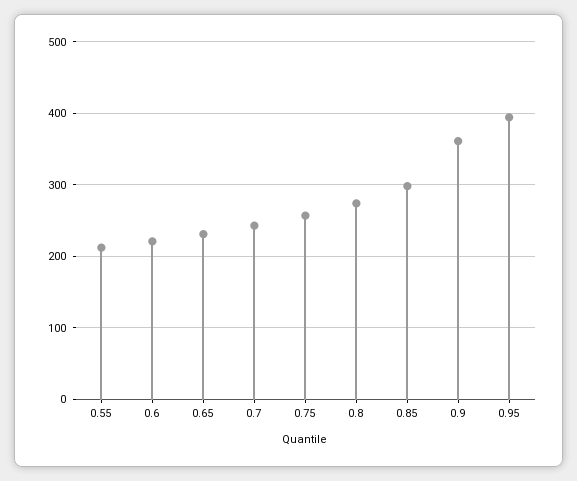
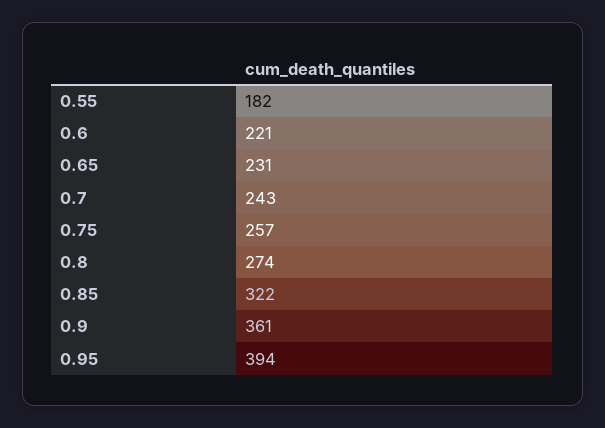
  {
-   "0.55": 210,
+   "0.55": 182,
    "0.6": 221,
    "0.65": 231,
    "0.7": 243,
    "0.75": 257,
    "0.8": 274,
-   "0.85": 300,
+   "0.85": 322,
    "0.9": 361,
    "0.95": 394
  }

